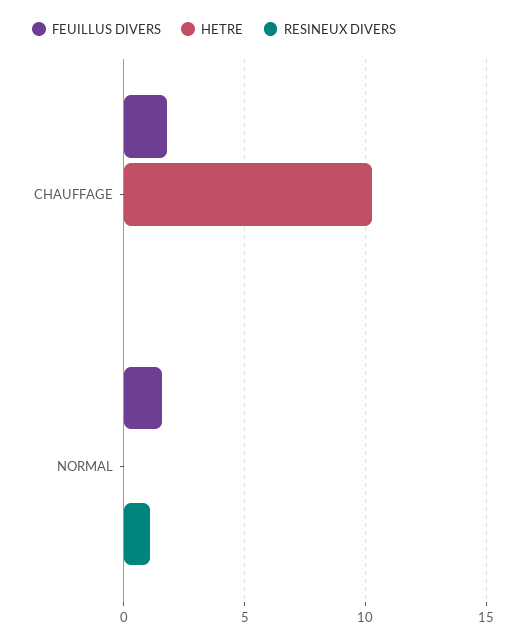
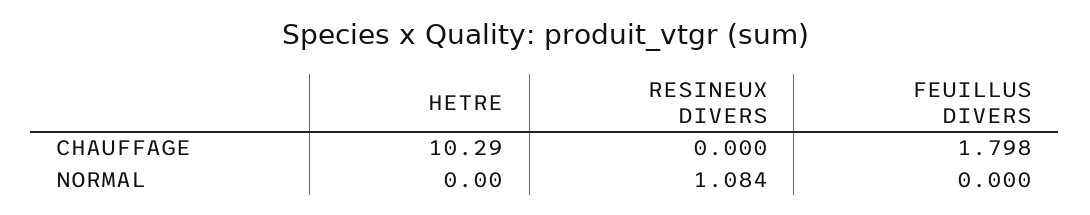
  {
    "FEUILLUS DIVERS": {
      "CHAUFFAGE": 1.798,
-     "NORMAL": 1.5
+     "NORMAL": 0
    },
    "HETRE": {
      "CHAUFFAGE": 10.29,
      "NORMAL": 0
    },
    "RESINEUX DIVERS": {
      "CHAUFFAGE": 0,
      "NORMAL": 1.084
    }
  }

